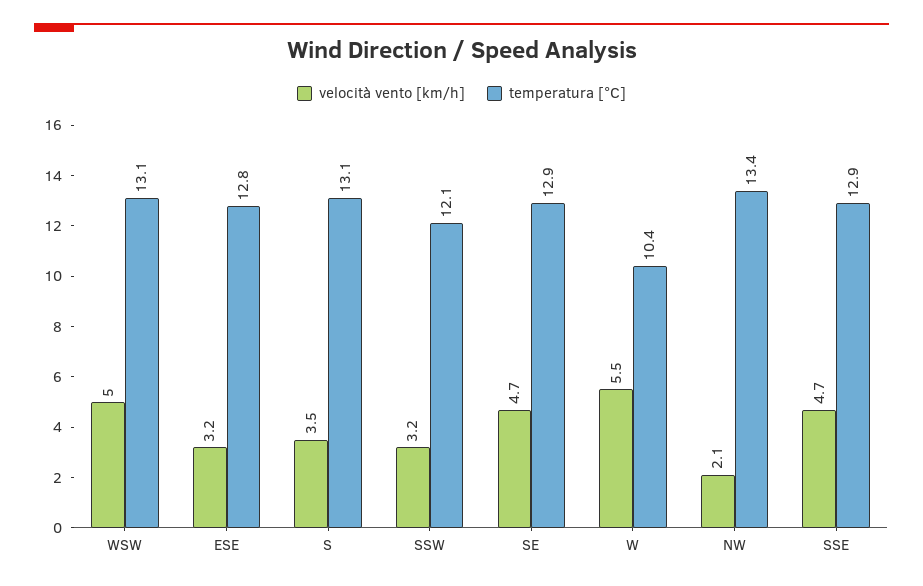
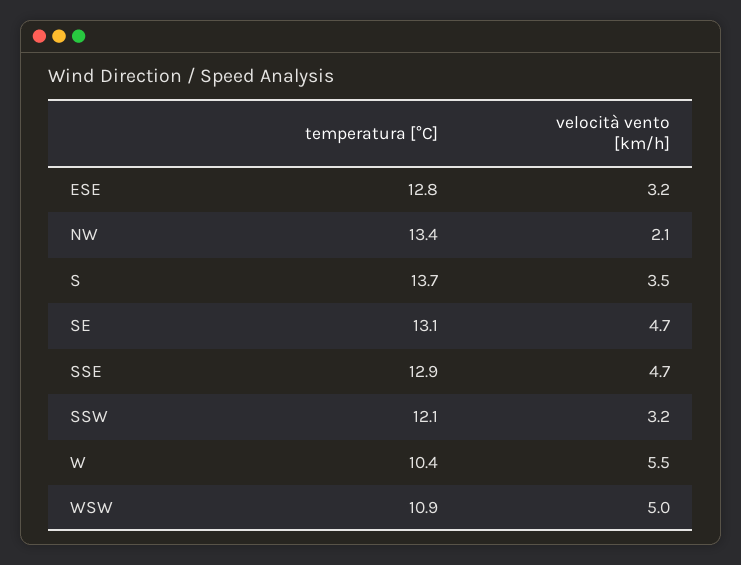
  {
    "velocità vento [km/h]": {
      "WSW": 5,
      "ESE": 3.2,
      "S": 3.5,
      "SSW": 3.2,
      "SE": 4.7,
      "W": 5.5,
      "NW": 2.1,
      "SSE": 4.7
    },
    "temperatura [°C]": {
-     "WSW": 13.1,
+     "WSW": 10.9,
      "ESE": 12.8,
-     "S": 13.1,
+     "S": 13.7,
      "SSW": 12.1,
-     "SE": 12.9,
+     "SE": 13.1,
      "W": 10.4,
      "NW": 13.4,
      "SSE": 12.9
    }
  }

